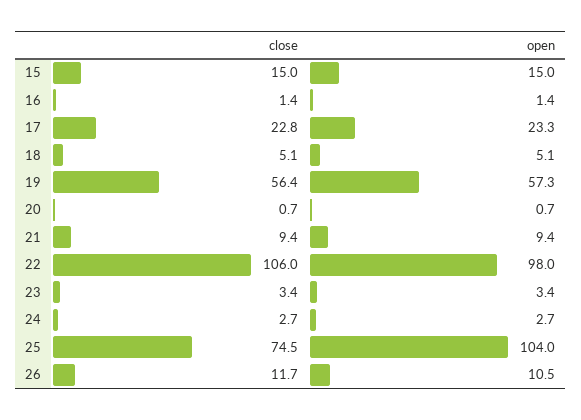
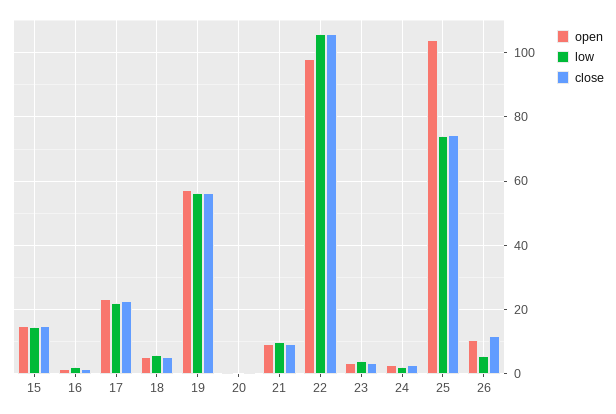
  {
    "close": {
      "15": 15,
      "16": 1.4,
      "17": 22.8,
      "18": 5.1,
      "19": 56.4,
      "20": 0.7,
      "21": 9.4,
      "22": 106,
      "23": 3.4,
      "24": 2.7,
      "25": 74.5,
      "26": 11.7
    },
    "open": {
      "15": 15,
      "16": 1.4,
      "17": 23.3,
      "18": 5.1,
      "19": 57.3,
      "20": 0.7,
      "21": 9.4,
      "22": 98,
      "23": 3.4,
      "24": 2.7,
      "25": 104,
      "26": 10.5
-   }
+   },
+   "low": {
+     "15": 14,
+     "16": 2,
+     "17": 22,
+     "18": 6,
+     "19": 56,
+     "20": 0,
+     "21": 10,
+     "22": 106,
+     "23": 4,
+     "24": 2,
+     "25": 74,
+     "26": 6
+   }
  }

